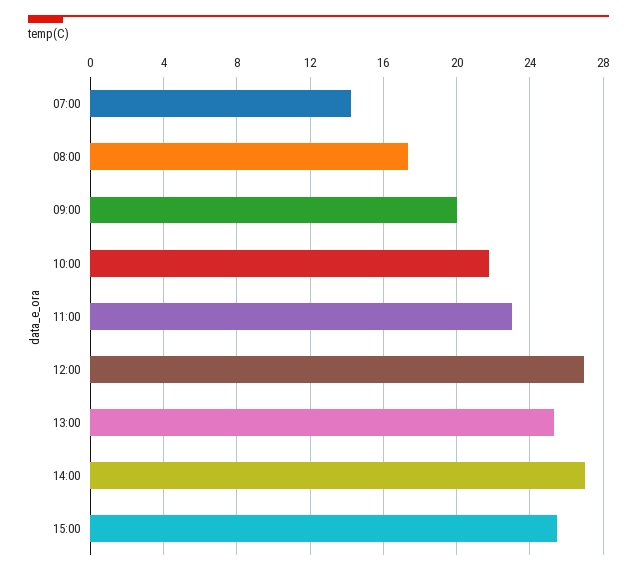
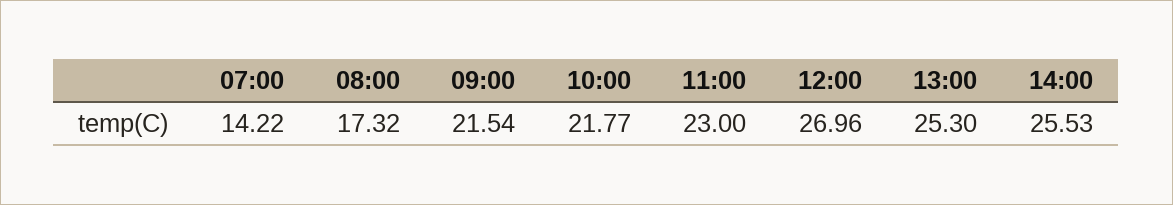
  {
    "07:00": 14.22,
    "08:00": 17.32,
-   "09:00": 20,
+   "09:00": 21.54,
    "10:00": 21.77,
    "11:00": 23,
    "12:00": 26.96,
    "13:00": 25.3,
-   "14:00": 27,
+   "14:00": 25.53
-   "15:00": 25.5
  }

